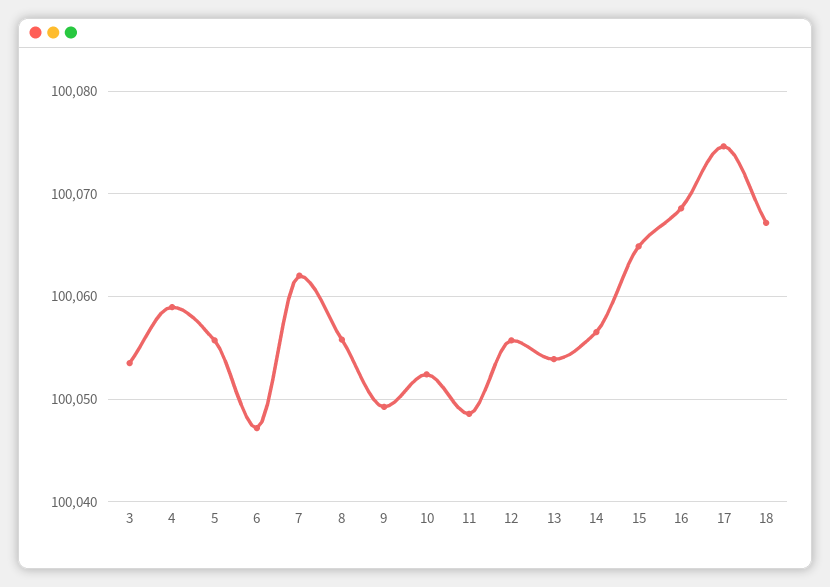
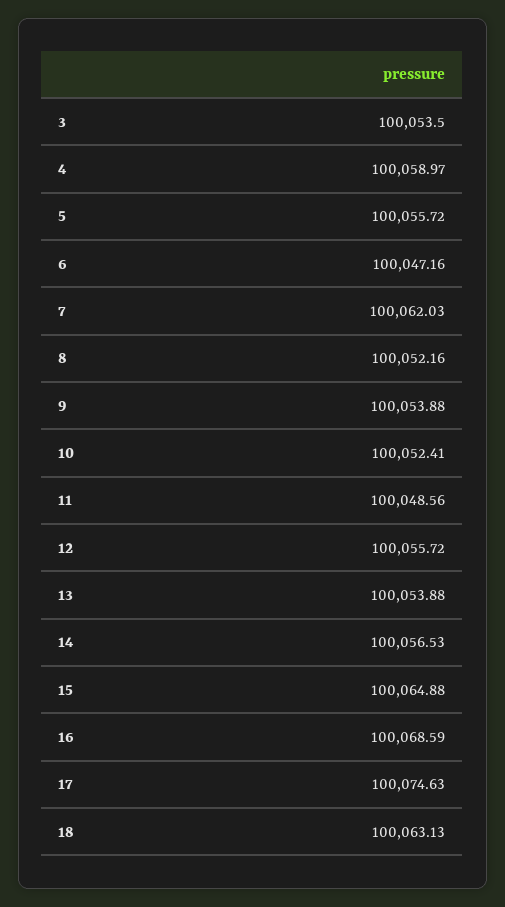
  {
    "3": 100053.5,
    "4": 100058.97,
    "5": 100055.72,
    "6": 100047.16,
    "7": 100062.03,
-   "8": 100056,
+   "8": 100052.16,
-   "9": 100049,
+   "9": 100053.88,
    "10": 100052.41,
    "11": 100048.56,
    "12": 100055.72,
    "13": 100053.88,
    "14": 100056.53,
    "15": 100064.88,
    "16": 100068.59,
    "17": 100074.63,
-   "18": 100067
+   "18": 100063.13
  }

